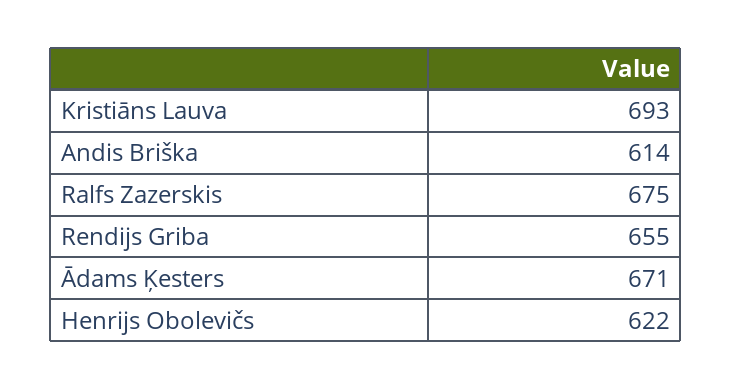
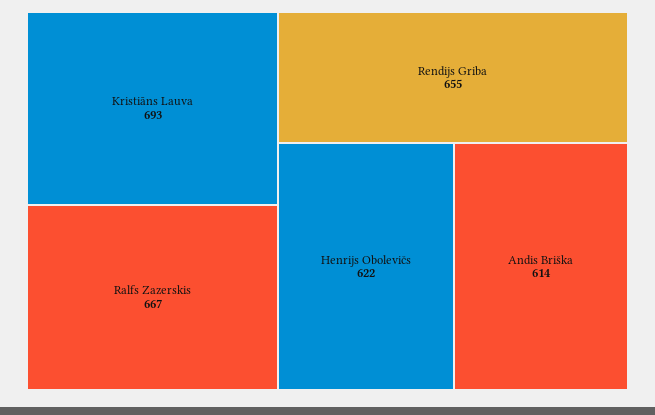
  {
    "Kristiāns Lauva": 693,
    "Andis Briška": 614,
-   "Ralfs Zazerskis": 675,
+   "Ralfs Zazerskis": 667,
    "Rendijs Griba": 655,
-   "Ādams Ķesters": 671,
    "Henrijs Obolevičs": 622
  }

